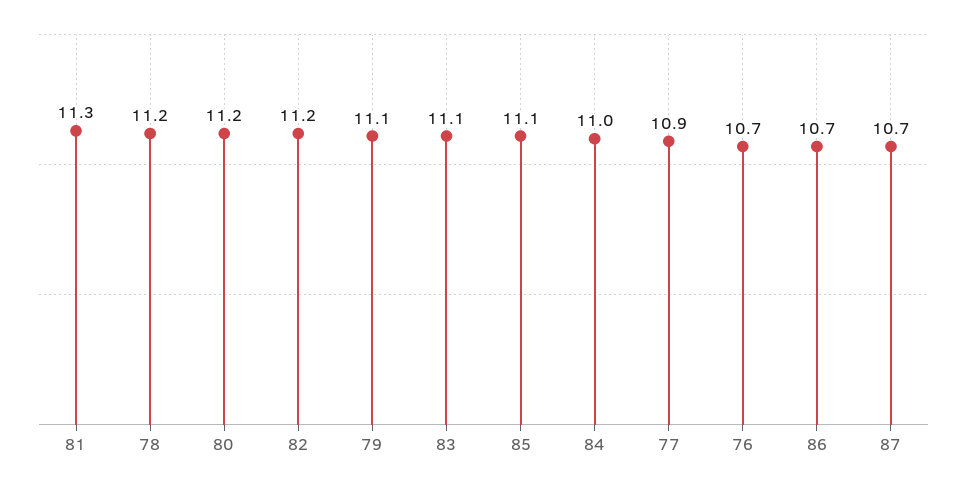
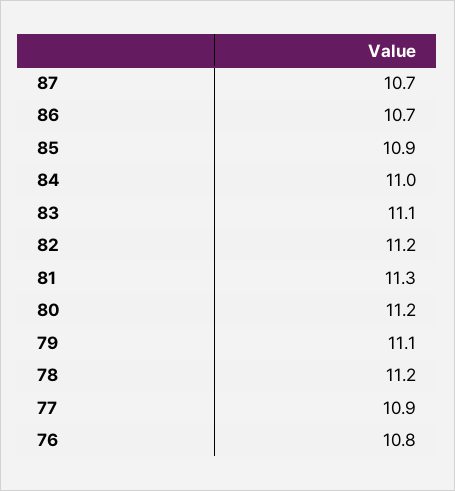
  {
    "81": 11.3,
    "78": 11.2,
    "80": 11.2,
    "82": 11.2,
    "79": 11.1,
    "83": 11.1,
-   "85": 11.1,
+   "85": 10.9,
    "84": 11,
    "77": 10.9,
-   "76": 10.7,
+   "76": 10.8,
    "86": 10.7,
    "87": 10.7
  }

